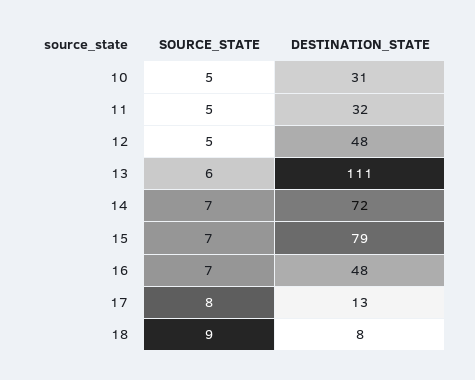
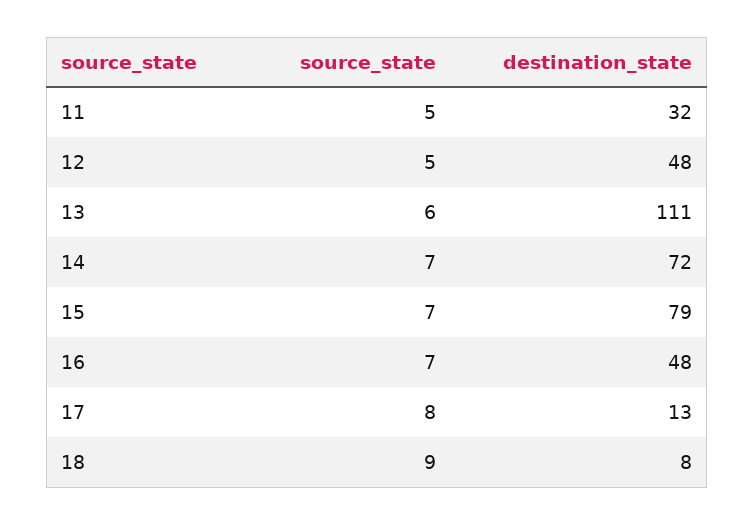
  {
    "SOURCE_STATE": {
-     "10": 5,
      "11": 5,
      "12": 5,
      "13": 6,
      "14": 7,
      "15": 7,
      "16": 7,
      "17": 8,
      "18": 9
    },
    "DESTINATION_STATE": {
-     "10": 31,
      "11": 32,
      "12": 48,
      "13": 111,
      "14": 72,
      "15": 79,
      "16": 48,
      "17": 13,
      "18": 8
    }
  }

